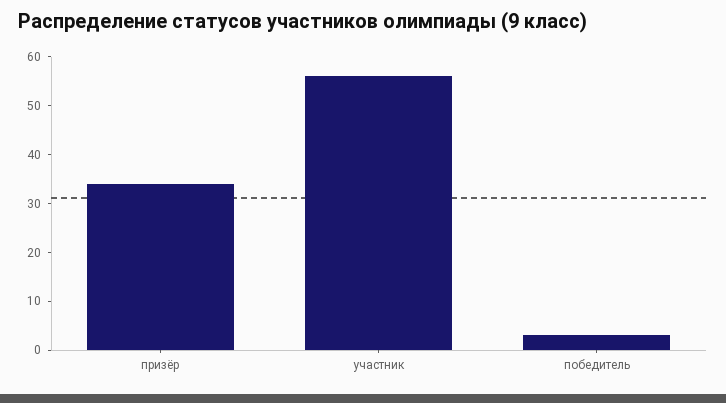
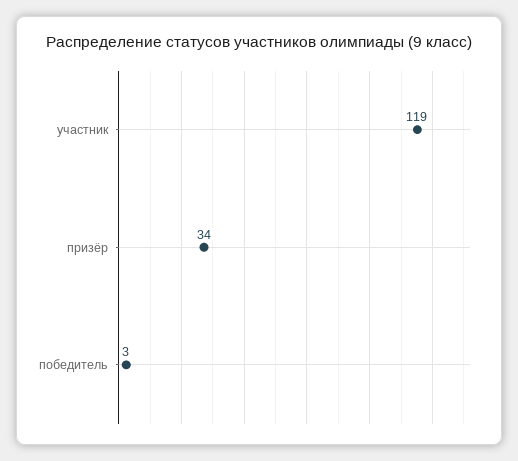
  {
    "призёр": 34,
-   "участник": 55,
+   "участник": 119,
    "победитель": 3
  }

